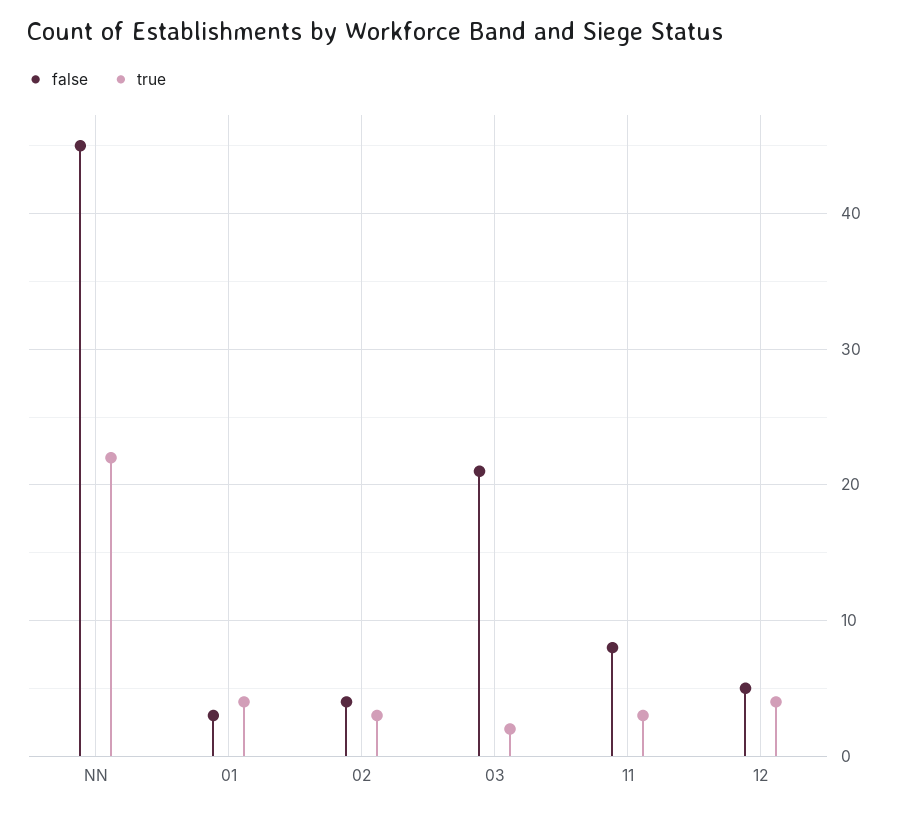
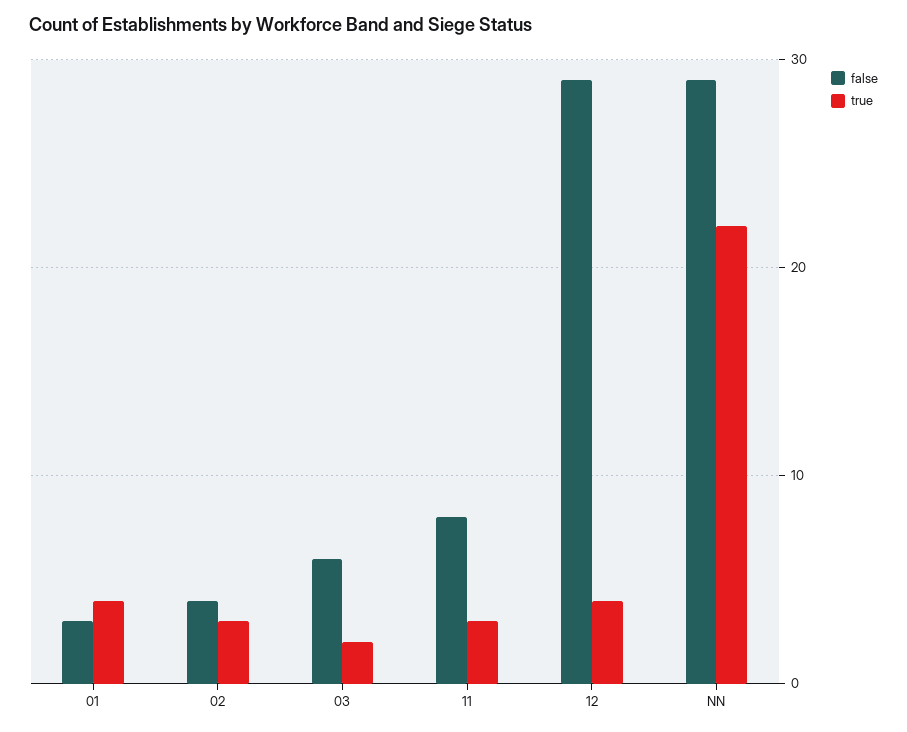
  {
    "false": {
-     "NN": 45,
+     "NN": 29,
      "01": 3,
      "02": 4,
-     "03": 21,
+     "03": 6,
      "11": 8,
-     "12": 5
+     "12": 29
    },
    "true": {
      "NN": 22,
      "01": 4,
      "02": 3,
      "03": 2,
      "11": 3,
      "12": 4
    }
  }

